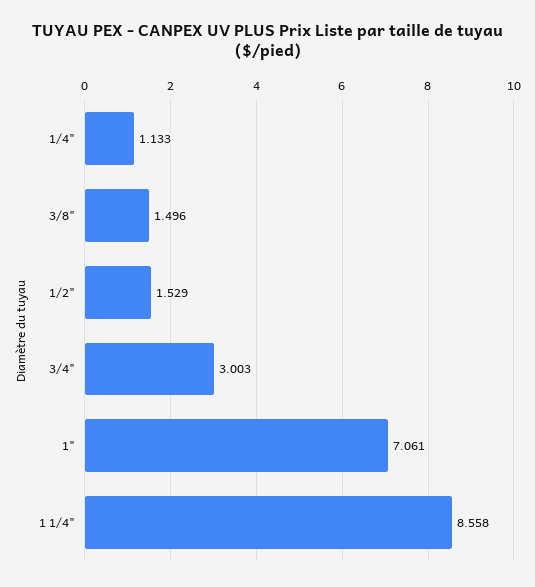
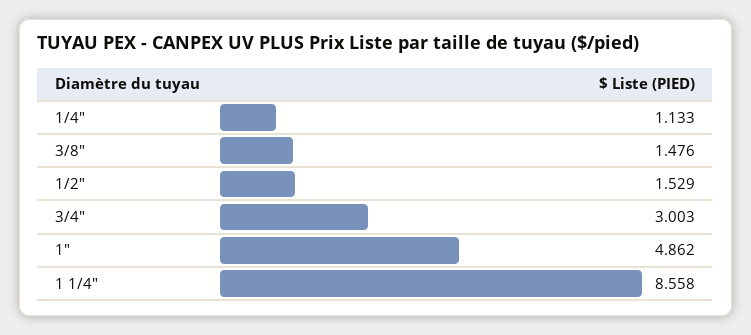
  {
    "1/4\"": 1.133,
-   "3/8\"": 1.496,
+   "3/8\"": 1.476,
    "1/2\"": 1.529,
    "3/4\"": 3.003,
-   "1\"": 7.061,
+   "1\"": 4.862,
    "1 1/4\"": 8.558
  }

